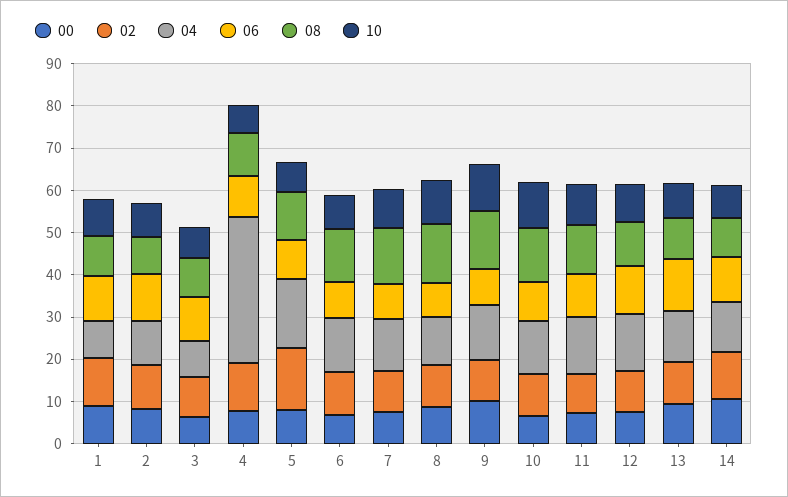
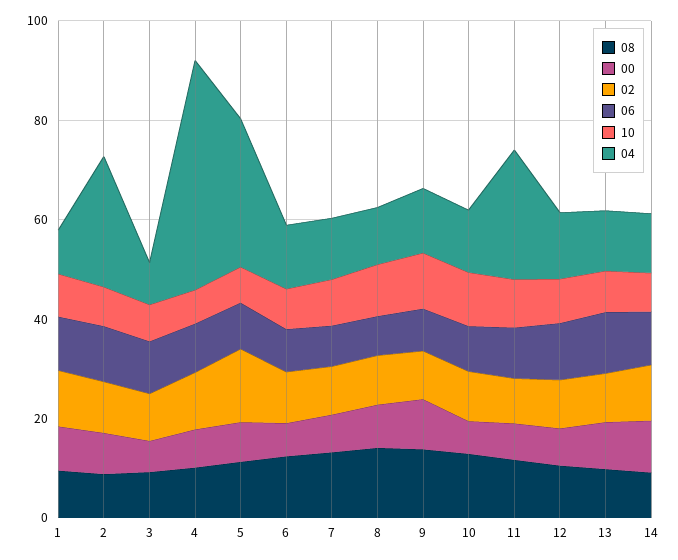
  {
    "00": {
      "1": 8,
      "2": 8,
      "3": 6,
      "4": 8,
      "5": 8,
      "6": 6,
      "7": 8,
      "8": 8,
      "9": 10,
      "10": 6,
      "11": 8,
      "12": 8,
      "13": 10,
      "14": 10
    },
    "02": {
      "1": 12,
      "2": 10,
      "3": 10,
      "4": 12,
      "5": 14,
      "6": 10,
      "7": 10,
      "8": 10,
      "9": 10,
      "10": 10,
      "11": 10,
      "12": 10,
      "13": 10,
      "14": 12
    },
    "04": {
      "1": 8,
-     "2": 10,
+     "2": 25,
      "3": 8,
-     "4": 34,
+     "4": 45,
-     "5": 16,
+     "5": 30,
      "6": 12,
      "7": 12,
      "8": 12,
      "9": 14,
      "10": 12,
-     "11": 14,
+     "11": 25,
      "12": 14,
      "13": 12,
      "14": 12
    },
    "06": {
      "1": 10,
      "2": 12,
      "3": 10,
      "4": 10,
      "5": 10,
      "6": 8,
      "7": 8,
      "8": 8,
      "9": 8,
      "10": 10,
      "11": 10,
      "12": 12,
      "13": 12,
      "14": 10
    },
    "08": {
      "1": 10,
      "2": 8,
      "3": 10,
      "4": 10,
      "5": 12,
      "6": 12,
      "7": 14,
      "8": 14,
      "9": 14,
      "10": 12,
      "11": 12,
      "12": 10,
      "13": 10,
      "14": 10
    },
    "10": {
      "1": 8,
      "2": 8,
      "3": 8,
      "4": 6,
      "5": 8,
      "6": 8,
      "7": 10,
      "8": 10,
      "9": 12,
      "10": 10,
      "11": 10,
      "12": 8,
      "13": 8,
      "14": 8
    }
  }

